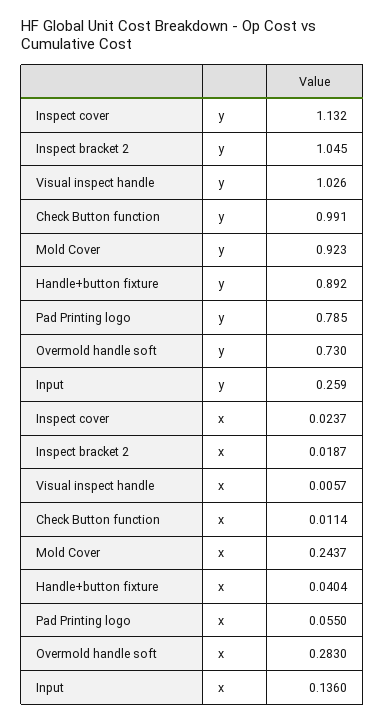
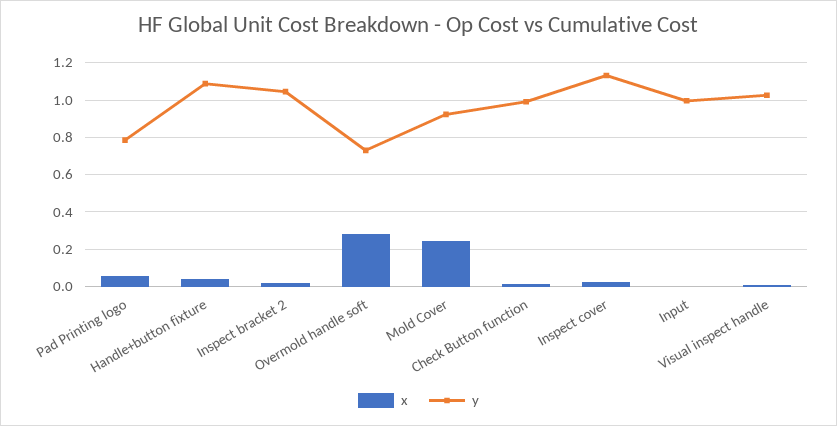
  {
    "y": {
      "Inspect cover": 1.132,
      "Inspect bracket 2": 1.045,
      "Visual inspect handle": 1.026,
      "Check Button function": 0.991,
      "Mold Cover": 0.923,
-     "Handle+button fixture": 0.892,
+     "Handle+button fixture": 1.1,
      "Pad Printing logo": 0.785,
      "Overmold handle soft": 0.73,
-     "Input": 0.259
+     "Input": 1
    },
    "x": {
      "Inspect cover": 0.0237,
      "Inspect bracket 2": 0.0187,
      "Visual inspect handle": 0.0057,
      "Check Button function": 0.0114,
      "Mold Cover": 0.2437,
      "Handle+button fixture": 0.0404,
      "Pad Printing logo": 0.055,
      "Overmold handle soft": 0.283,
-     "Input": 0.136
+     "Input": 0
    }
  }

